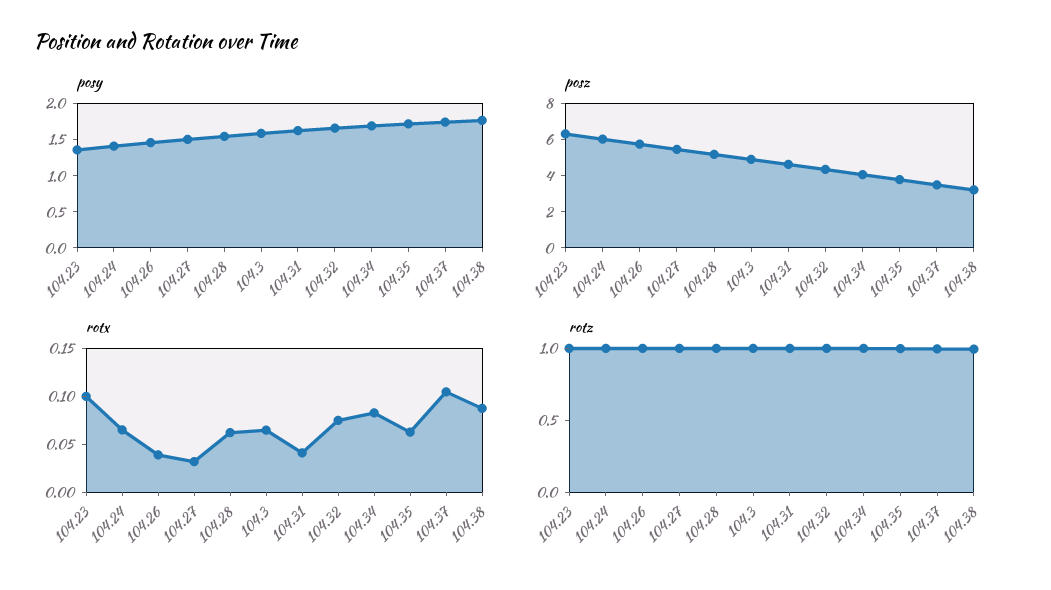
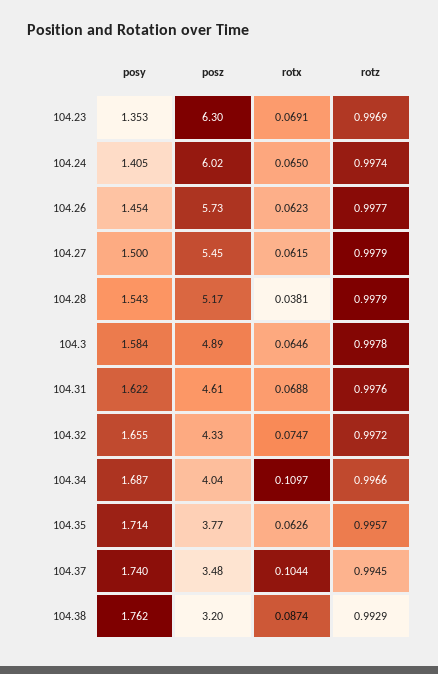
  {
    "posy": {
      "104.23": 1.353,
      "104.24": 1.405,
      "104.26": 1.454,
      "104.27": 1.5,
      "104.28": 1.543,
      "104.3": 1.584,
      "104.31": 1.622,
      "104.32": 1.655,
      "104.34": 1.687,
      "104.35": 1.714,
      "104.37": 1.74,
      "104.38": 1.762
    },
    "posz": {
      "104.23": 6.3,
      "104.24": 6.02,
      "104.26": 5.73,
      "104.27": 5.45,
      "104.28": 5.17,
      "104.3": 4.89,
      "104.31": 4.61,
      "104.32": 4.33,
      "104.34": 4.04,
      "104.35": 3.77,
      "104.37": 3.48,
      "104.38": 3.2
    },
    "rotx": {
-     "104.23": 0.1,
+     "104.23": 0.0691,
      "104.24": 0.065,
-     "104.26": 0.04,
+     "104.26": 0.0623,
-     "104.27": 0.03,
+     "104.27": 0.0615,
-     "104.28": 0.06,
+     "104.28": 0.0381,
      "104.3": 0.0646,
-     "104.31": 0.04,
+     "104.31": 0.0688,
      "104.32": 0.0747,
-     "104.34": 0.08,
+     "104.34": 0.1097,
      "104.35": 0.0626,
      "104.37": 0.1044,
      "104.38": 0.0874
    },
    "rotz": {
      "104.23": 0.9969,
      "104.24": 0.9974,
      "104.26": 0.9977,
      "104.27": 0.9979,
      "104.28": 0.9979,
      "104.3": 0.9978,
      "104.31": 0.9976,
      "104.32": 0.9972,
      "104.34": 0.9966,
      "104.35": 0.9957,
      "104.37": 0.9945,
      "104.38": 0.9929
    }
  }

